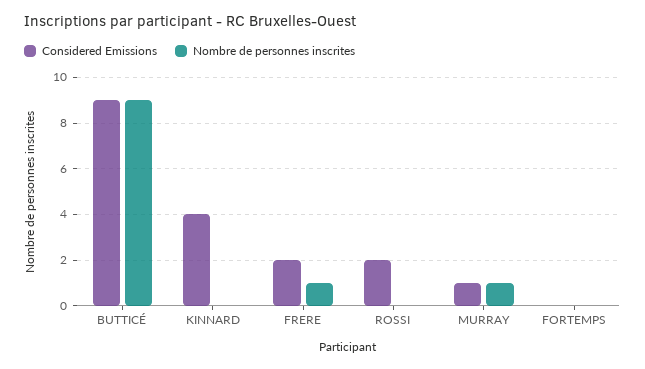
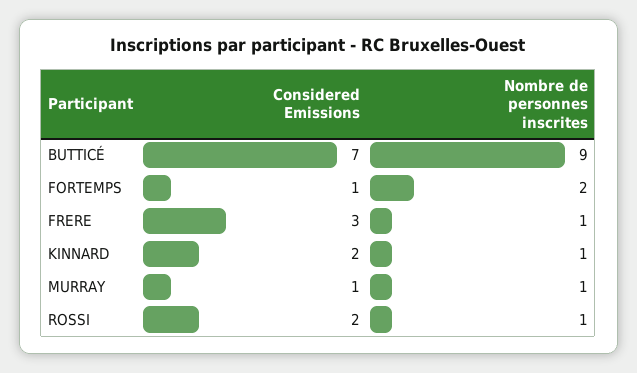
  {
    "Considered Emissions": {
-     "BUTTICÉ": 9,
+     "BUTTICÉ": 7,
-     "KINNARD": 4,
+     "KINNARD": 2,
-     "FRERE": 2,
+     "FRERE": 3,
      "ROSSI": 2,
      "MURRAY": 1,
-     "FORTEMPS": 0
+     "FORTEMPS": 1
    },
    "Nombre de personnes inscrites": {
      "BUTTICÉ": 9,
-     "KINNARD": 0,
+     "KINNARD": 1,
      "FRERE": 1,
-     "ROSSI": 0,
+     "ROSSI": 1,
      "MURRAY": 1,
-     "FORTEMPS": 0
+     "FORTEMPS": 2
    }
  }

